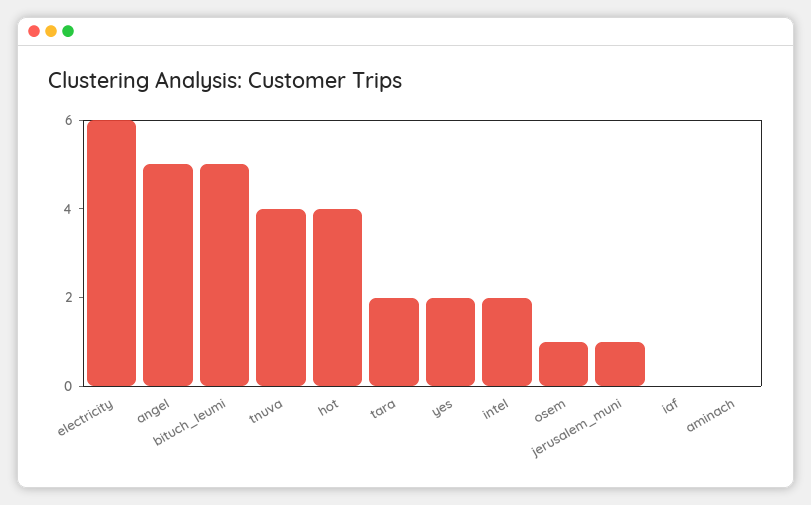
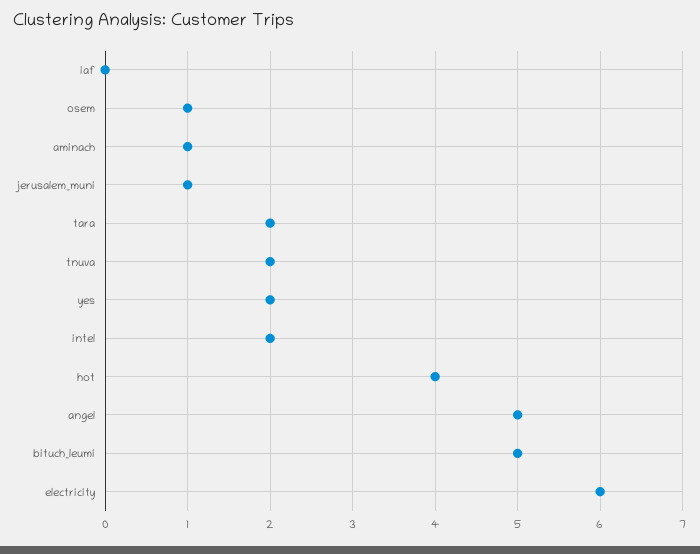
  {
    "electricity": 6,
    "angel": 5,
    "bituch_leumi": 5,
-   "tnuva": 4,
+   "tnuva": 2,
    "hot": 4,
    "tara": 2,
    "yes": 2,
    "intel": 2,
    "osem": 1,
    "jerusalem_muni": 1,
    "iaf": 0,
-   "aminach": 0
+   "aminach": 1
  }

